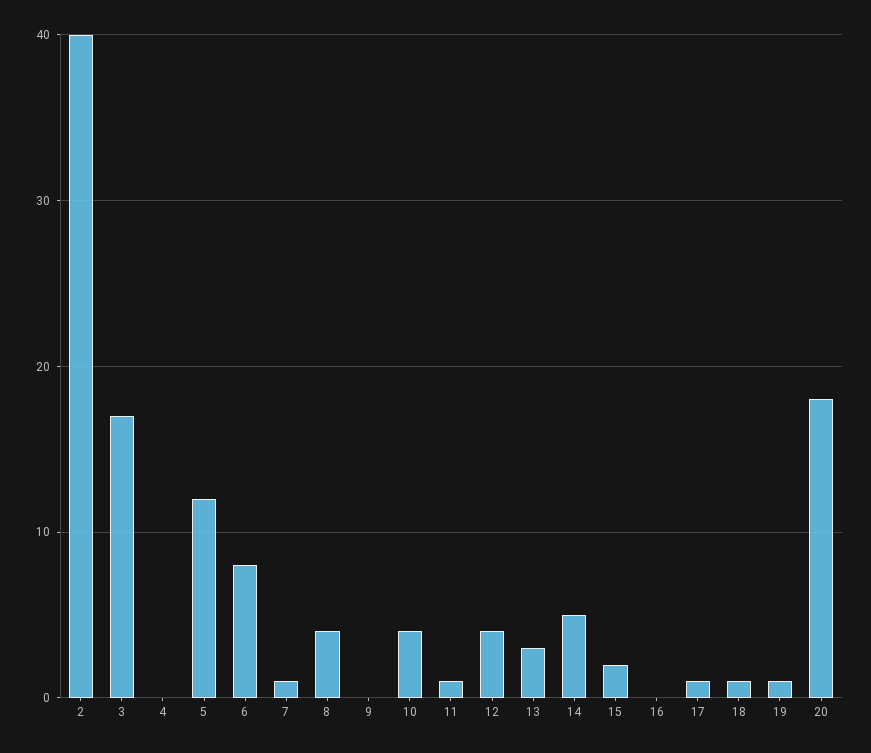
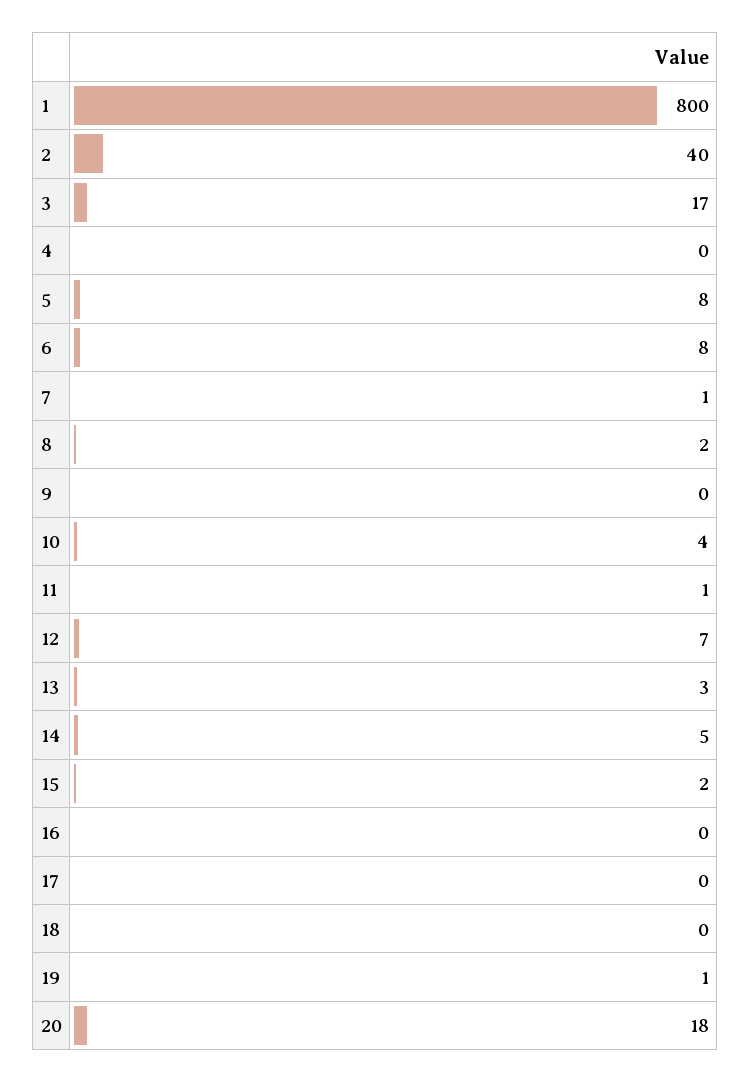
  {
    "2": 40,
    "3": 17,
    "4": 0,
-   "5": 12,
+   "5": 8,
    "6": 8,
    "7": 1,
-   "8": 4,
+   "8": 2,
    "9": 0,
    "10": 4,
    "11": 1,
-   "12": 4,
+   "12": 7,
    "13": 3,
    "14": 5,
    "15": 2,
    "16": 0,
-   "17": 1,
+   "17": 0,
-   "18": 1,
+   "18": 0,
    "19": 1,
-   "20": 18
+   "20": 18,
+   "1": 800
  }

